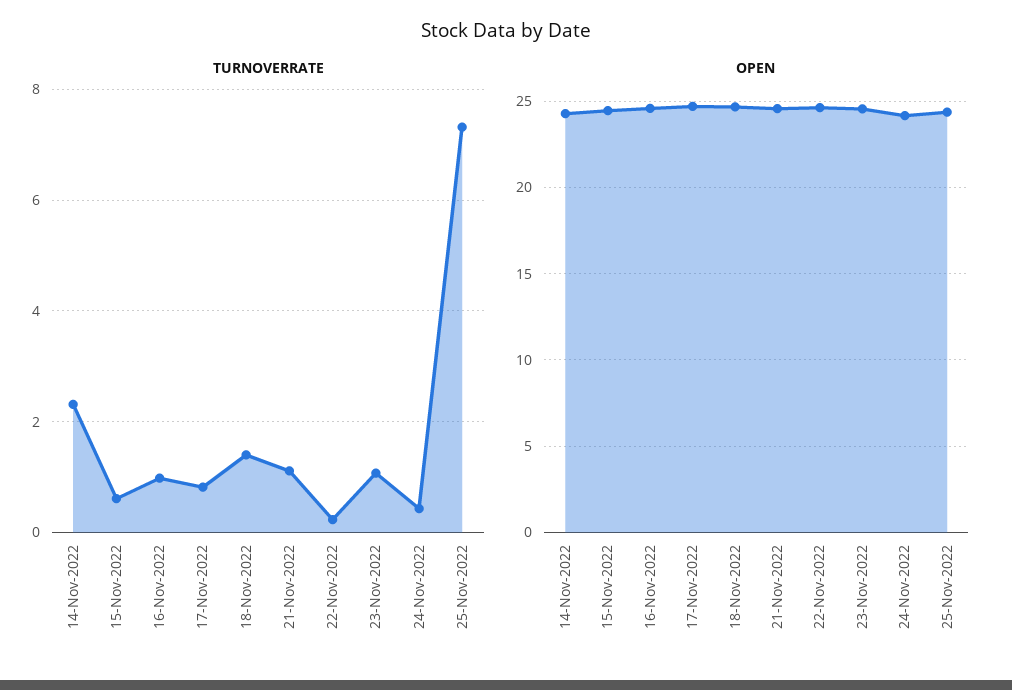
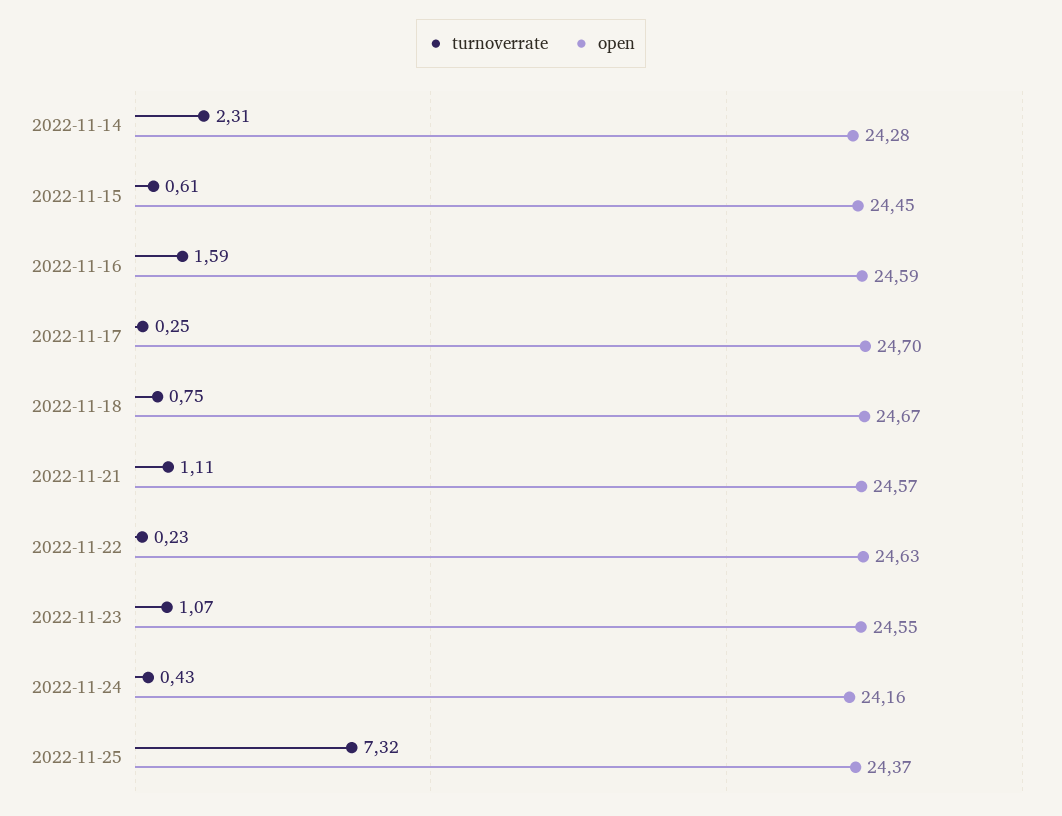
  {
    "TURNOVERRATE": {
      "14-Nov-2022": 2.31,
      "15-Nov-2022": 0.61,
-     "16-Nov-2022": 1,
+     "16-Nov-2022": 1.59,
-     "17-Nov-2022": 0.8,
+     "17-Nov-2022": 0.25,
-     "18-Nov-2022": 1.4,
+     "18-Nov-2022": 0.75,
      "21-Nov-2022": 1.11,
      "22-Nov-2022": 0.23,
      "23-Nov-2022": 1.07,
      "24-Nov-2022": 0.43,
      "25-Nov-2022": 7.32
    },
    "OPEN": {
      "14-Nov-2022": 24.28,
      "15-Nov-2022": 24.45,
      "16-Nov-2022": 24.59,
      "17-Nov-2022": 24.7,
      "18-Nov-2022": 24.67,
      "21-Nov-2022": 24.57,
      "22-Nov-2022": 24.63,
      "23-Nov-2022": 24.55,
      "24-Nov-2022": 24.16,
      "25-Nov-2022": 24.37
    }
  }

